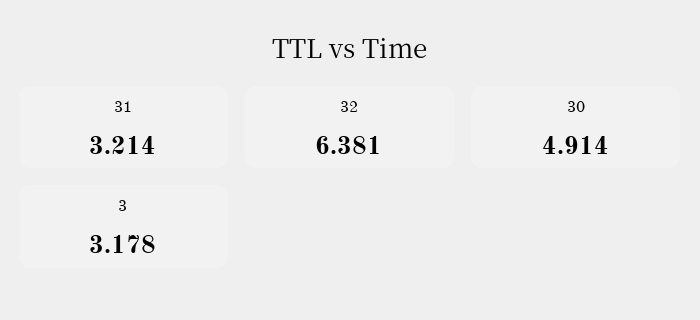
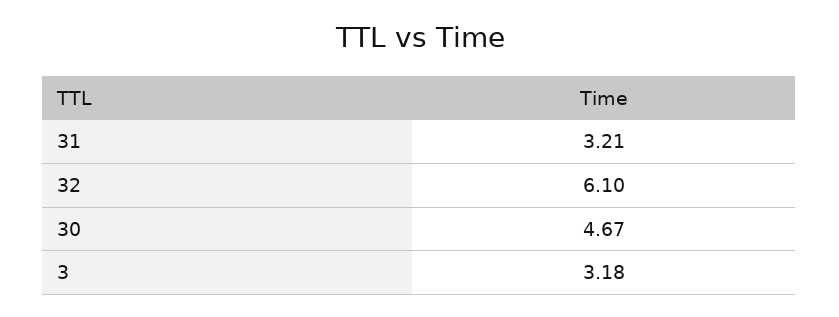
  {
    "31": 3.214,
-   "32": 6.381,
+   "32": 6.1,
-   "30": 4.914,
+   "30": 4.67,
    "3": 3.178
  }

